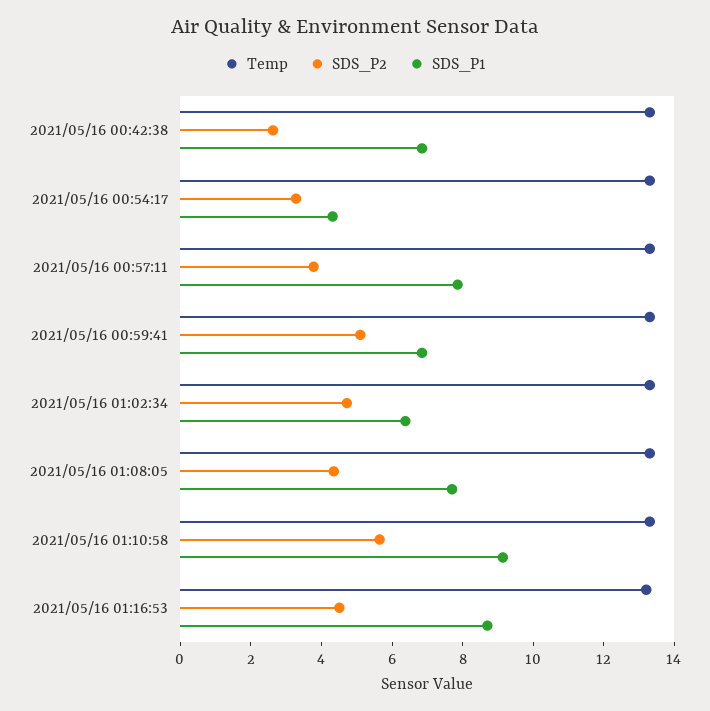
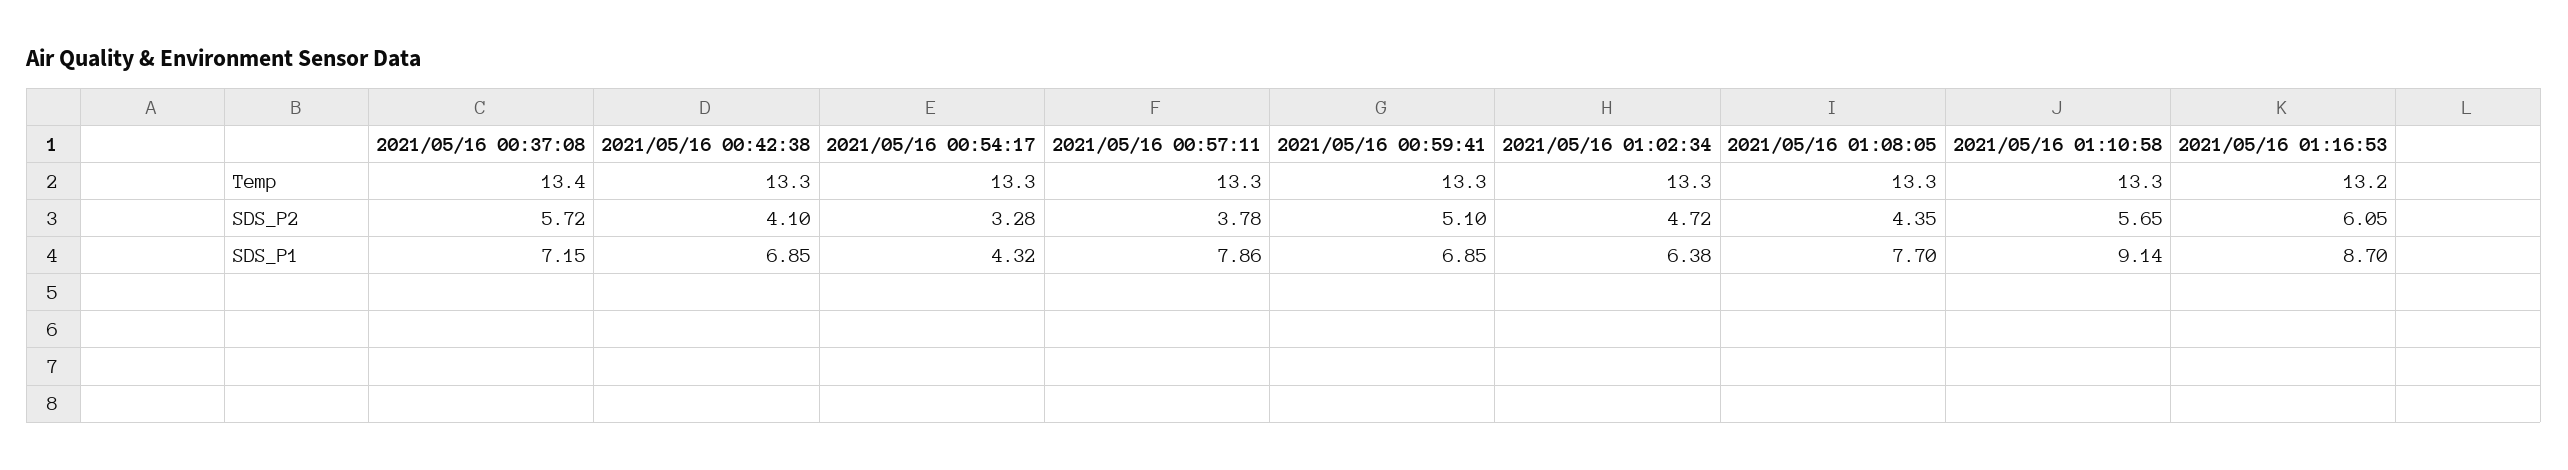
  {
    "Temp": {
      "2021/05/16 00:42:38": 13.3,
      "2021/05/16 00:54:17": 13.3,
      "2021/05/16 00:57:11": 13.3,
      "2021/05/16 00:59:41": 13.3,
      "2021/05/16 01:02:34": 13.3,
      "2021/05/16 01:08:05": 13.3,
      "2021/05/16 01:10:58": 13.3,
-     "2021/05/16 01:16:53": 13.2
+     "2021/05/16 01:16:53": 13.2,
+     "2021/05/16 00:37:08": 13.4
    },
    "SDS_P2": {
-     "2021/05/16 00:42:38": 2.5,
+     "2021/05/16 00:42:38": 4.1,
      "2021/05/16 00:54:17": 3.28,
      "2021/05/16 00:57:11": 3.78,
      "2021/05/16 00:59:41": 5.1,
      "2021/05/16 01:02:34": 4.72,
      "2021/05/16 01:08:05": 4.35,
      "2021/05/16 01:10:58": 5.65,
-     "2021/05/16 01:16:53": 4.5
+     "2021/05/16 01:16:53": 6.05,
+     "2021/05/16 00:37:08": 5.72
    },
    "SDS_P1": {
      "2021/05/16 00:42:38": 6.85,
      "2021/05/16 00:54:17": 4.32,
      "2021/05/16 00:57:11": 7.86,
      "2021/05/16 00:59:41": 6.85,
      "2021/05/16 01:02:34": 6.38,
      "2021/05/16 01:08:05": 7.7,
      "2021/05/16 01:10:58": 9.14,
-     "2021/05/16 01:16:53": 8.7
+     "2021/05/16 01:16:53": 8.7,
+     "2021/05/16 00:37:08": 7.15
    }
  }

